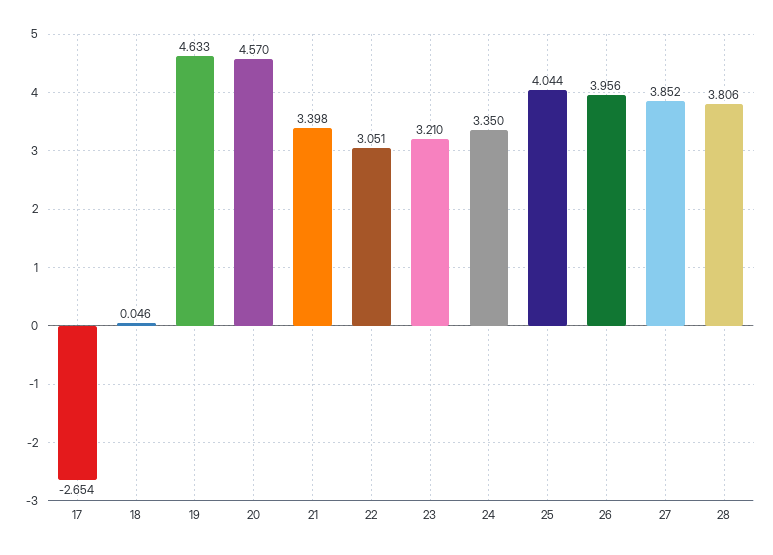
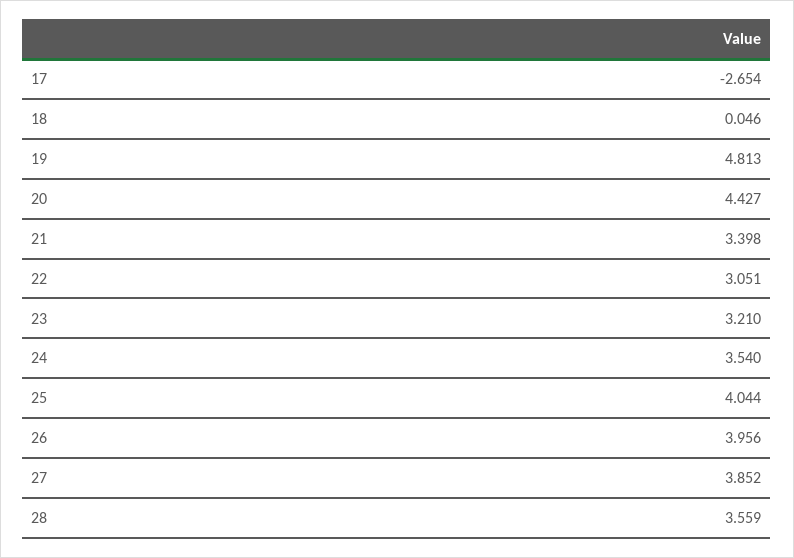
  {
    "17": -2.654,
    "18": 0.046,
-   "19": 4.633,
+   "19": 4.813,
-   "20": 4.57,
+   "20": 4.427,
    "21": 3.398,
    "22": 3.051,
    "23": 3.21,
-   "24": 3.35,
+   "24": 3.54,
    "25": 4.044,
    "26": 3.956,
    "27": 3.852,
-   "28": 3.806
+   "28": 3.559
  }

